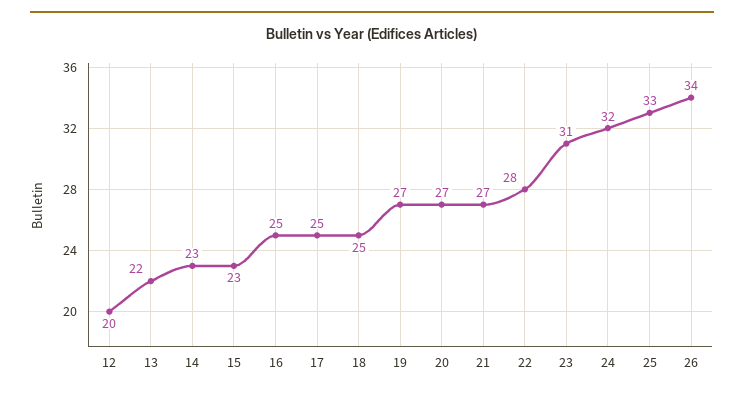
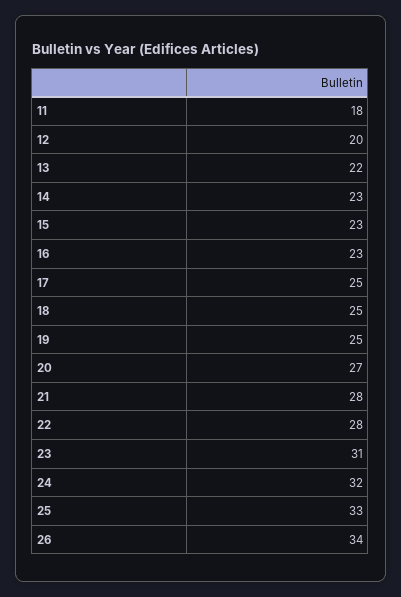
  {
    "12": 20,
    "13": 22,
    "14": 23,
    "15": 23,
-   "16": 25,
+   "16": 23,
    "17": 25,
    "18": 25,
-   "19": 27,
+   "19": 25,
    "20": 27,
-   "21": 27,
+   "21": 28,
    "22": 28,
    "23": 31,
    "24": 32,
    "25": 33,
-   "26": 34
+   "26": 34,
+   "11": 18
  }

